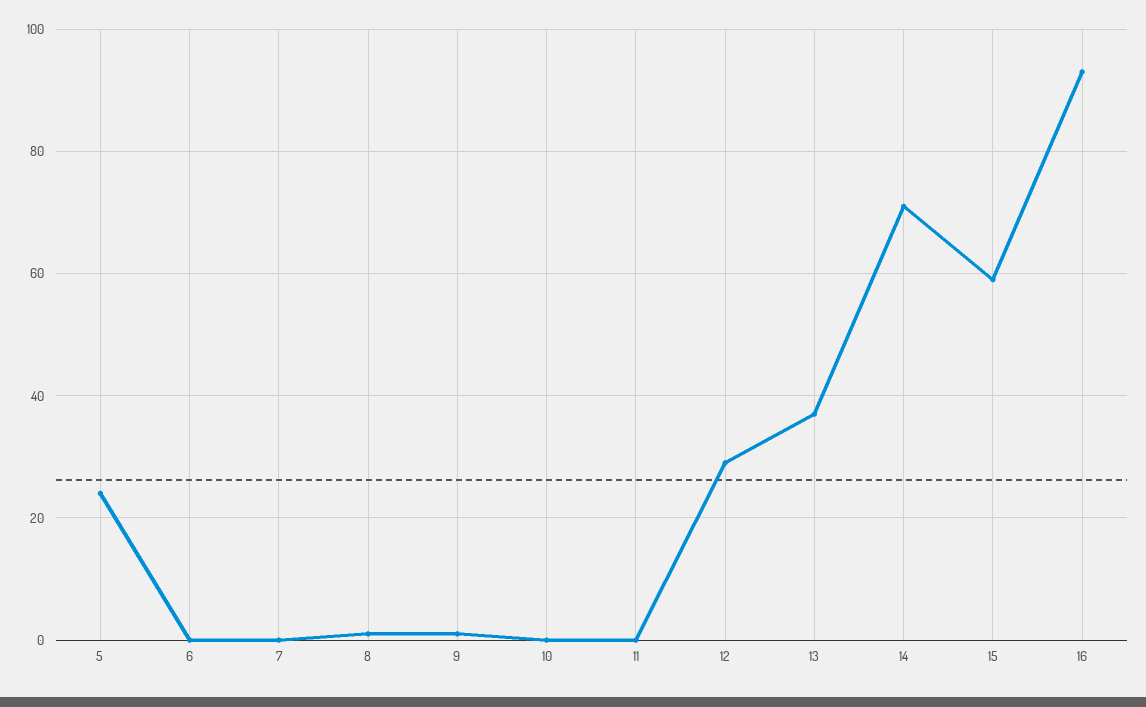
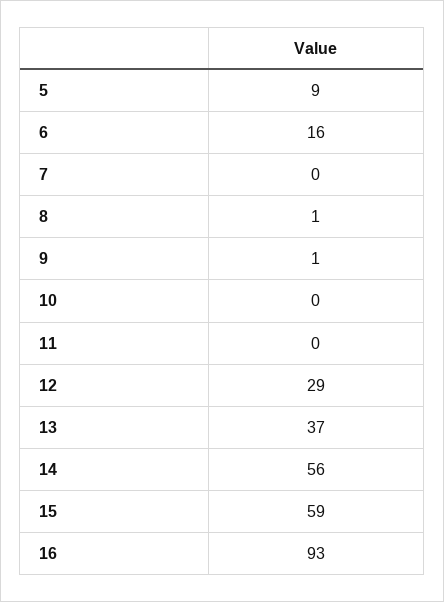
  {
-   "5": 25,
+   "5": 9,
-   "6": 0,
+   "6": 16,
    "7": 0,
    "8": 1,
    "9": 1,
    "10": 0,
    "11": 0,
    "12": 29,
    "13": 37,
-   "14": 70,
+   "14": 56,
    "15": 59,
    "16": 93
  }

